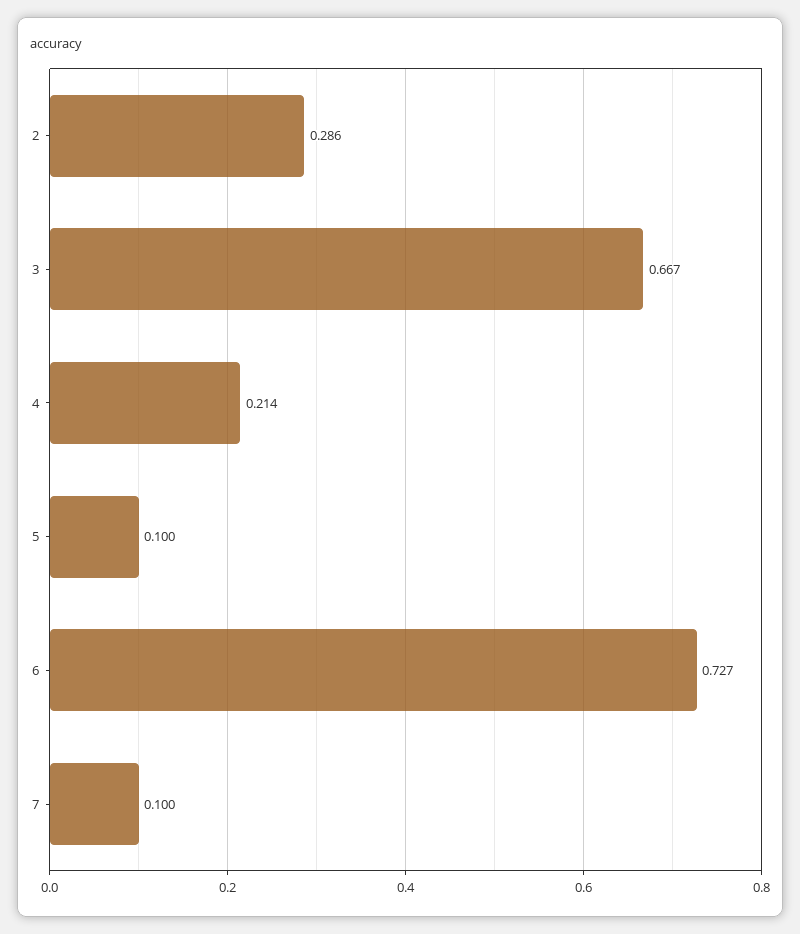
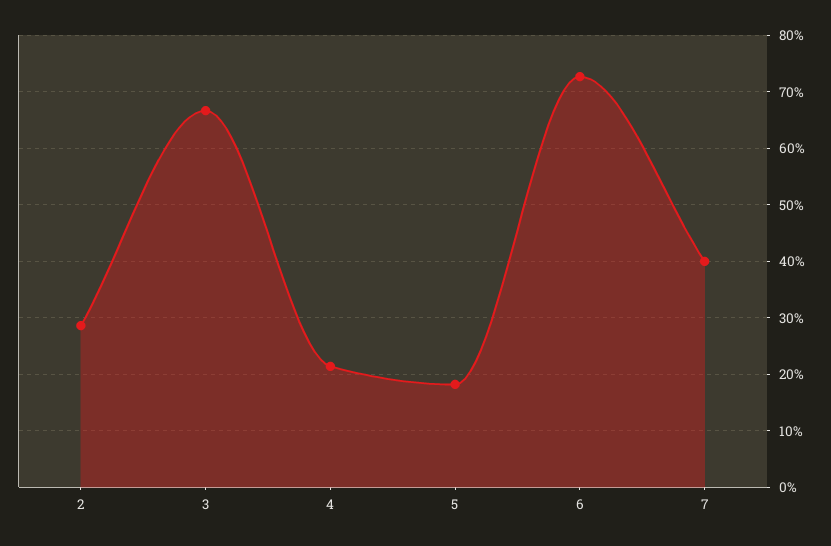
  {
    "2": 0.286,
    "3": 0.667,
    "4": 0.214,
-   "5": 0.1,
+   "5": 0.18,
    "6": 0.727,
-   "7": 0.1
+   "7": 0.4
  }

